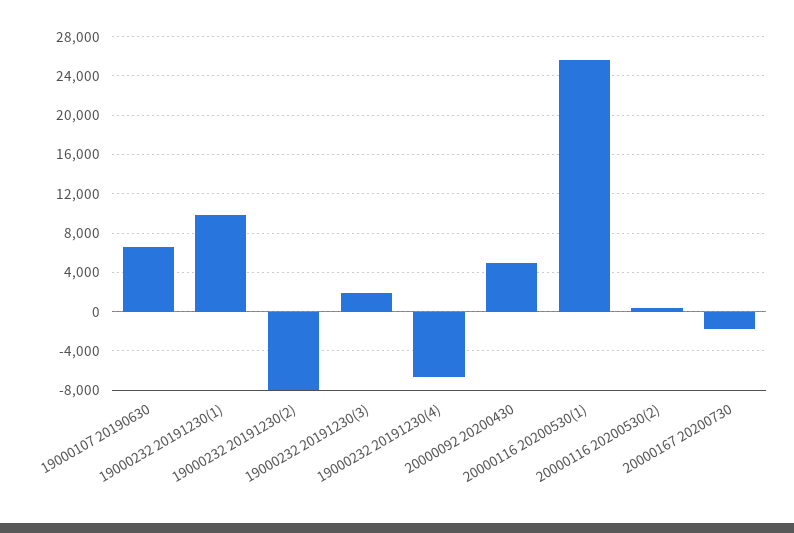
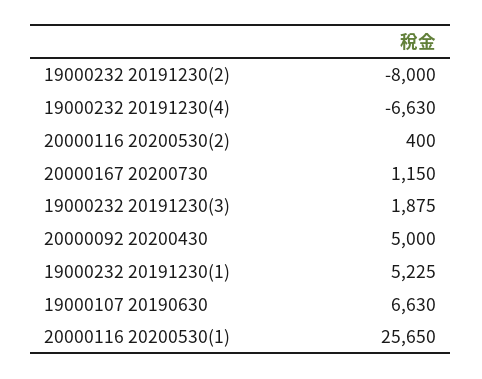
  {
    "19000107 20190630": 6630,
-   "19000232 20191230(1)": 10000,
+   "19000232 20191230(1)": 5225,
    "19000232 20191230(2)": -8000,
    "19000232 20191230(3)": 1875,
    "19000232 20191230(4)": -6630,
    "20000092 20200430": 5000,
    "20000116 20200530(1)": 25650,
    "20000116 20200530(2)": 400,
-   "20000167 20200730": -2000
+   "20000167 20200730": 1150
  }

